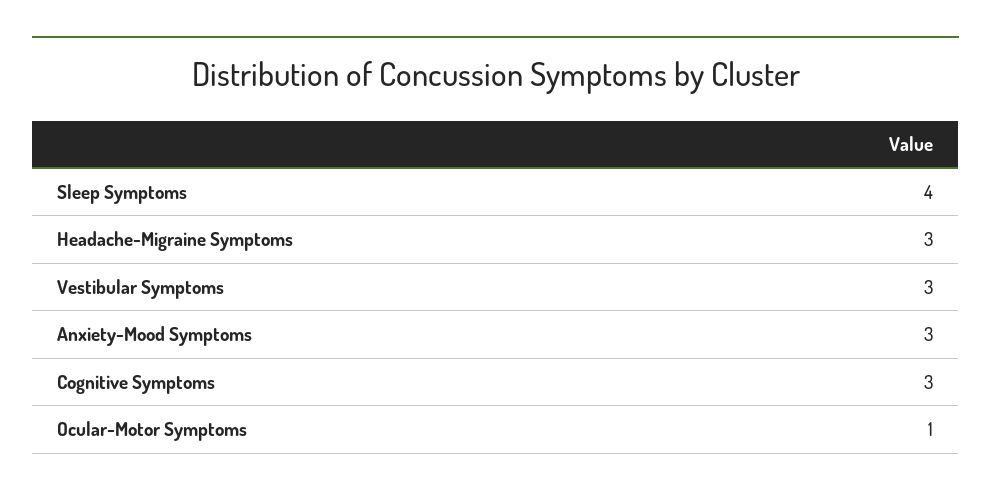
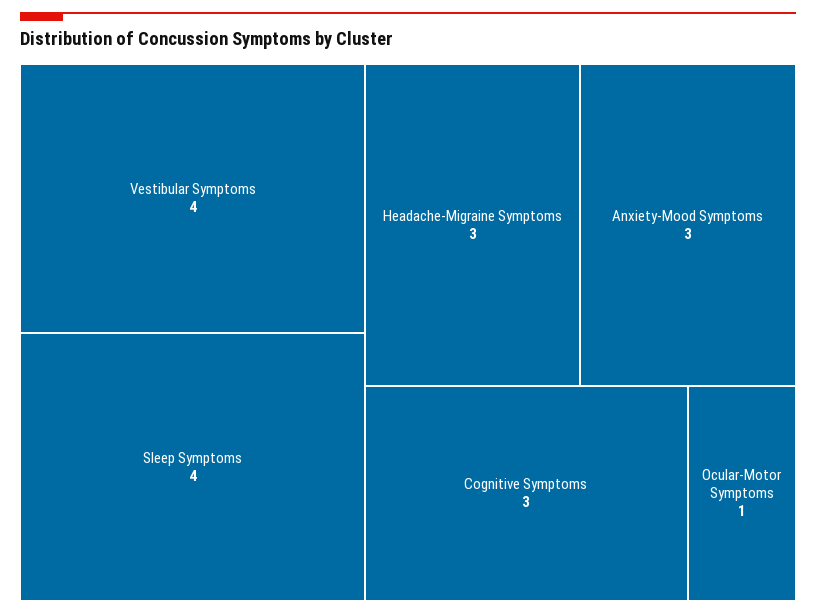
  {
    "Sleep Symptoms": 4,
    "Headache-Migraine Symptoms": 3,
-   "Vestibular Symptoms": 3,
+   "Vestibular Symptoms": 4,
    "Anxiety-Mood Symptoms": 3,
    "Cognitive Symptoms": 3,
    "Ocular-Motor Symptoms": 1
  }

